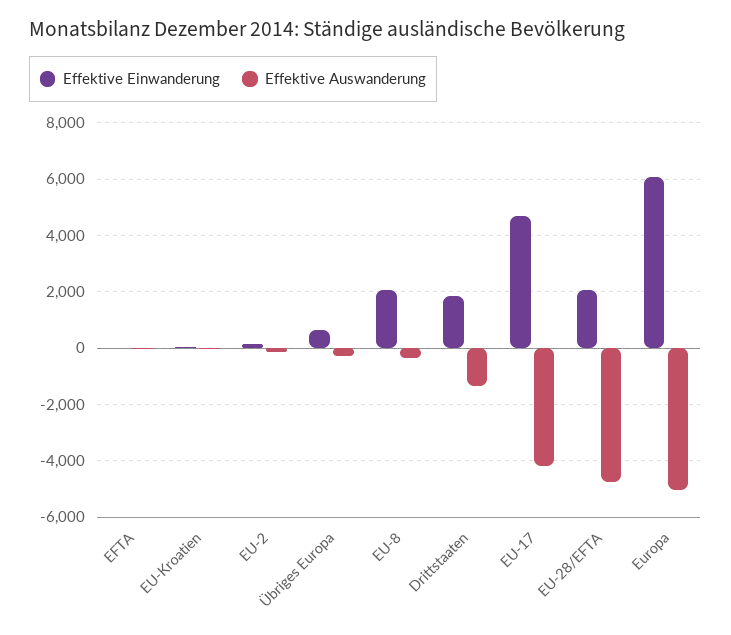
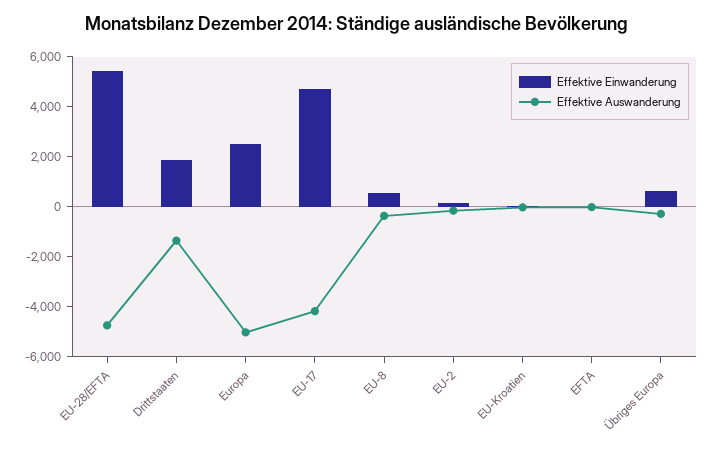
  {
    "Effektive Einwanderung": {
      "EFTA": 0,
      "EU-Kroatien": 0,
      "EU-2": 250,
      "Übriges Europa": 750,
-     "EU-8": 2000,
+     "EU-8": 500,
      "Drittstaaten": 1750,
      "EU-17": 4750,
-     "EU-28/EFTA": 2000,
+     "EU-28/EFTA": 5500,
-     "Europa": 6000
+     "Europa": 2500
    },
    "Effektive Auswanderung": {
      "EFTA": 0,
      "EU-Kroatien": 0,
      "EU-2": -250,
      "Übriges Europa": -250,
      "EU-8": -250,
      "Drittstaaten": -1250,
      "EU-17": -4250,
      "EU-28/EFTA": -4750,
      "Europa": -5000
    }
  }

